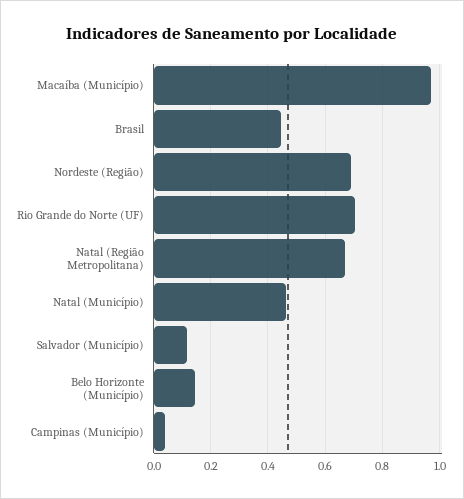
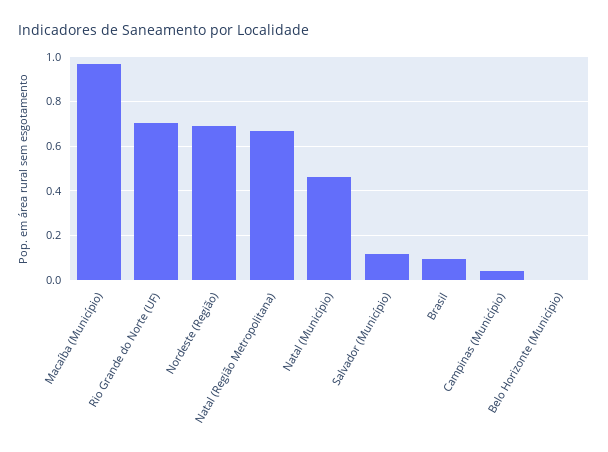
  {
    "Macaíba (Município)": 0.975,
-   "Brasil": 0.45,
+   "Brasil": 0.1,
    "Nordeste (Região)": 0.7,
    "Rio Grande do Norte (UF)": 0.7,
    "Natal (Região Metropolitana)": 0.675,
    "Natal (Município)": 0.45,
    "Salvador (Município)": 0.125,
-   "Belo Horizonte (Município)": 0.15,
+   "Belo Horizonte (Município)": 0,
    "Campinas (Município)": 0.05
  }

